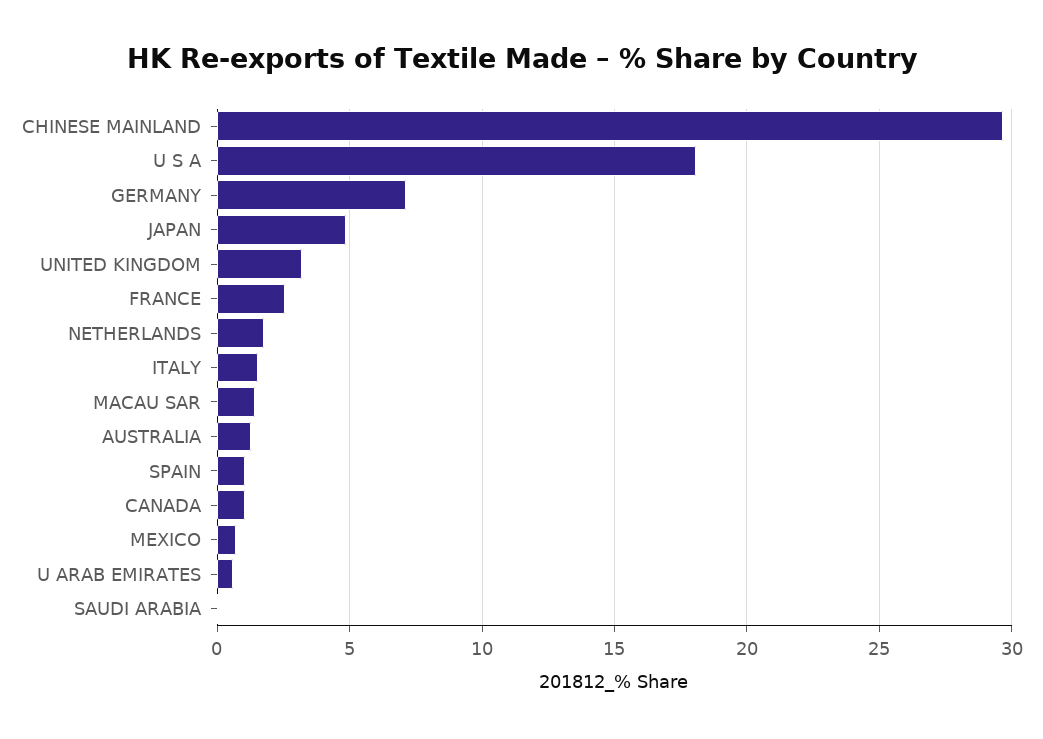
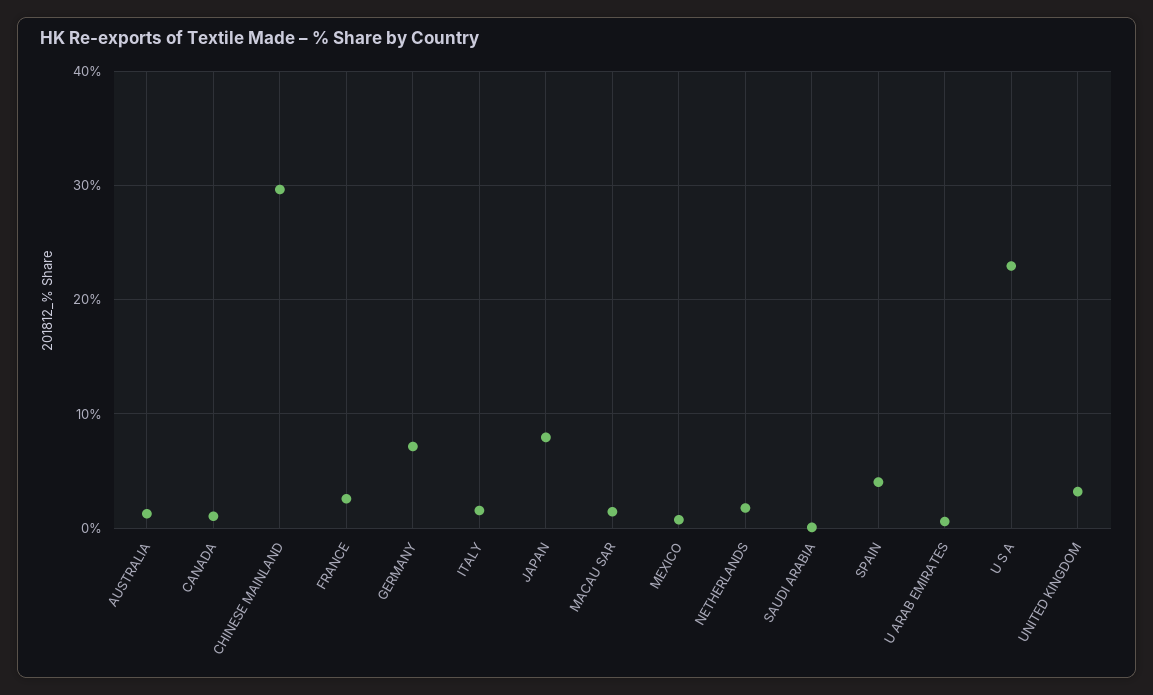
  {
    "CHINESE MAINLAND": 29.5,
-   "U S A": 18,
+   "U S A": 23,
    "GERMANY": 7,
-   "JAPAN": 5,
+   "JAPAN": 8,
    "UNITED KINGDOM": 3,
    "FRANCE": 2.5,
    "NETHERLANDS": 2,
    "ITALY": 1.5,
    "MACAU SAR": 1.5,
    "AUSTRALIA": 1.5,
-   "SPAIN": 1,
+   "SPAIN": 4,
    "CANADA": 1,
    "MEXICO": 0.5,
    "U ARAB EMIRATES": 0.5,
    "SAUDI ARABIA": 0
  }

